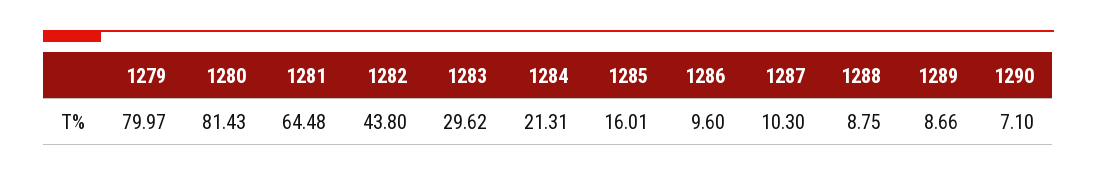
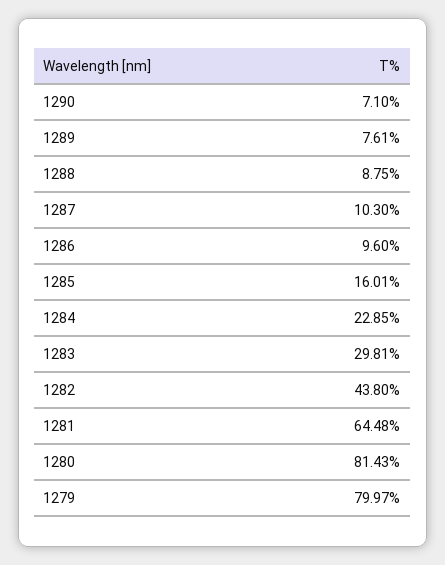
  {
    "1279": 79.97,
    "1280": 81.43,
    "1281": 64.48,
    "1282": 43.8,
-   "1283": 29.62,
+   "1283": 29.81,
-   "1284": 21.31,
+   "1284": 22.85,
    "1285": 16.01,
    "1286": 9.6,
    "1287": 10.3,
    "1288": 8.75,
-   "1289": 8.66,
+   "1289": 7.61,
    "1290": 7.1
  }

